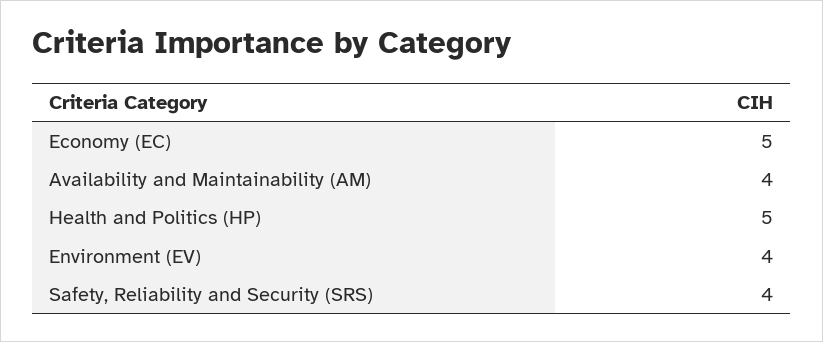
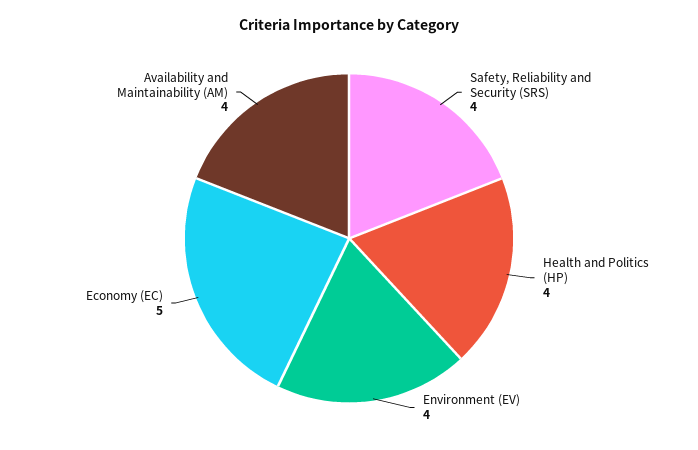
  {
    "Economy (EC)": 5,
    "Availability and Maintainability (AM)": 4,
-   "Health and Politics (HP)": 5,
+   "Health and Politics (HP)": 4,
    "Environment (EV)": 4,
    "Safety, Reliability and Security (SRS)": 4
  }

